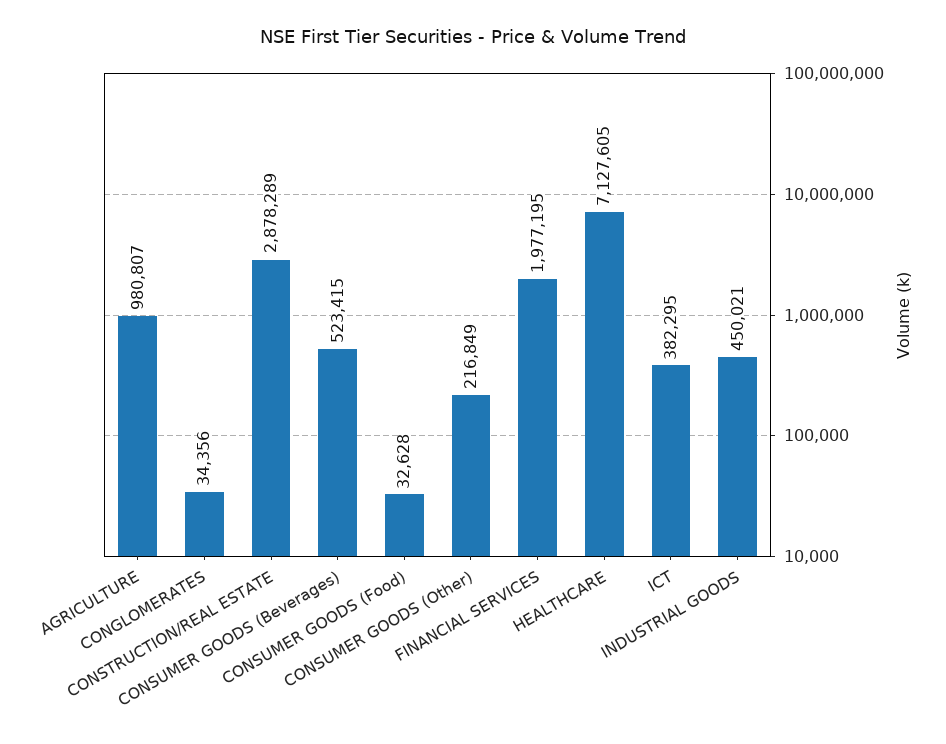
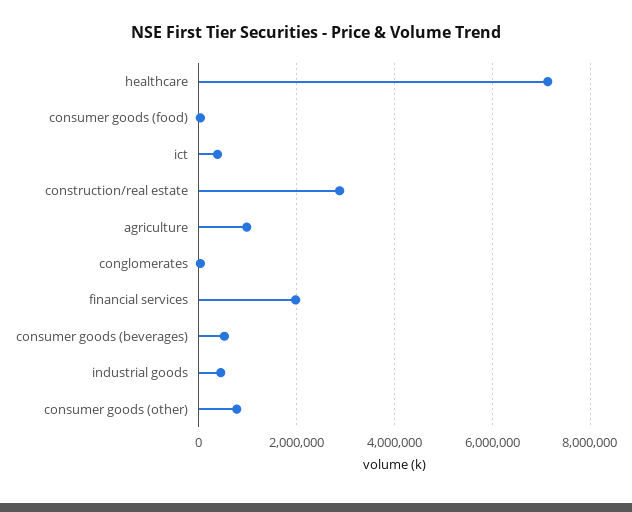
  {
    "AGRICULTURE": 980807,
    "CONGLOMERATES": 34356,
    "CONSTRUCTION/REAL ESTATE": 2878289,
    "CONSUMER GOODS (Beverages)": 523415,
    "CONSUMER GOODS (Food)": 32628,
-   "CONSUMER GOODS (Other)": 216849,
+   "CONSUMER GOODS (Other)": 800000,
    "FINANCIAL SERVICES": 1977195,
    "HEALTHCARE": 7127605,
    "ICT": 382295,
    "INDUSTRIAL GOODS": 450021
  }

